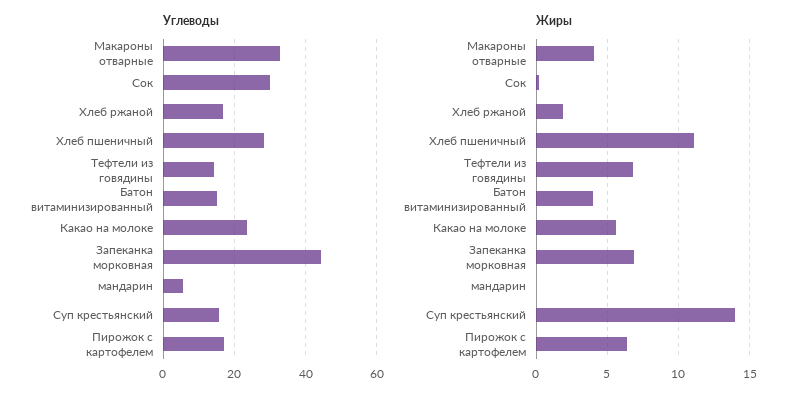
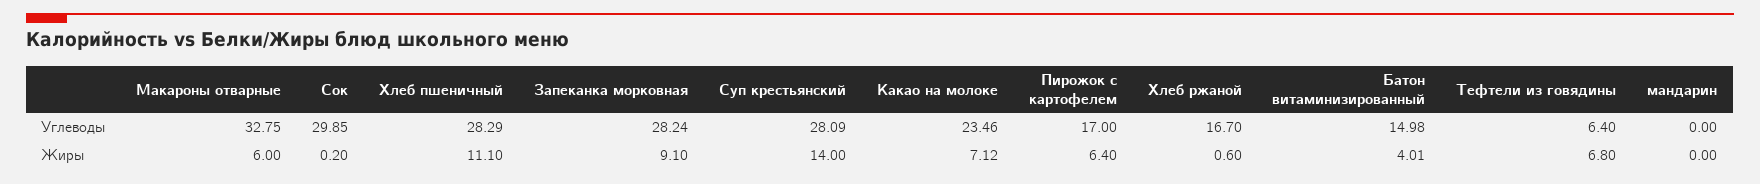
  {
    "Углеводы": {
      "Макароны отварные": 32.75,
      "Сок": 29.85,
      "Хлеб ржаной": 16.7,
      "Хлеб пшеничный": 28.29,
-     "Тефтели из говядины": 14,
+     "Тефтели из говядины": 6.4,
      "Батон витаминизированный": 14.98,
      "Какао на молоке": 23.46,
-     "Запеканка морковная": 44,
+     "Запеканка морковная": 28.24,
-     "мандарин": 6,
+     "мандарин": 0,
-     "Суп крестьянский": 16,
+     "Суп крестьянский": 28.09,
      "Пирожок с картофелем": 17
    },
    "Жиры": {
-     "Макароны отварные": 4,
+     "Макароны отварные": 6,
      "Сок": 0.2,
-     "Хлеб ржаной": 2,
+     "Хлеб ржаной": 0.6,
      "Хлеб пшеничный": 11.1,
      "Тефтели из говядины": 6.8,
      "Батон витаминизированный": 4.01,
-     "Какао на молоке": 5.5,
+     "Какао на молоке": 7.12,
-     "Запеканка морковная": 7,
+     "Запеканка морковная": 9.1,
      "мандарин": 0,
      "Суп крестьянский": 14,
      "Пирожок с картофелем": 6.4
    }
  }

